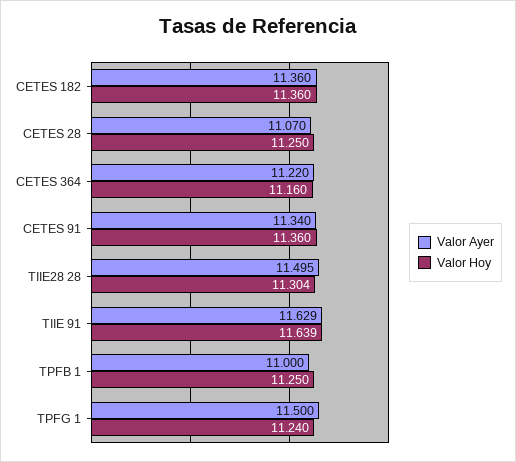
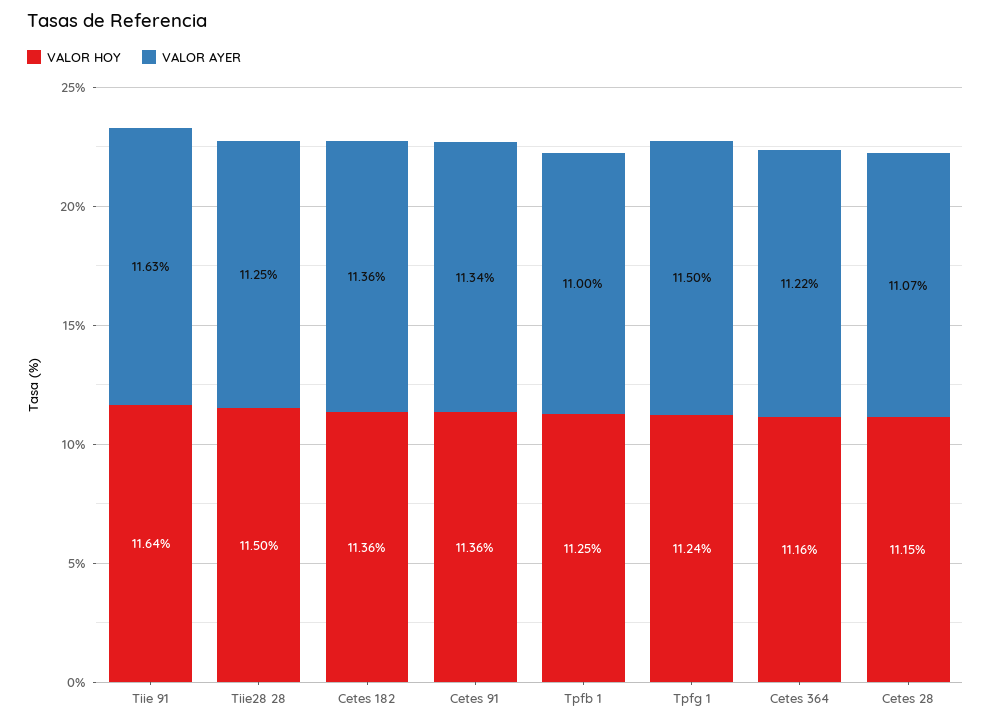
  {
    "Valor Ayer": {
      "CETES 182": 11.36,
      "CETES 28": 11.07,
      "CETES 364": 11.22,
      "CETES 91": 11.34,
-     "TIIE28 28": 11.495,
+     "TIIE28 28": 11.25,
      "TIIE 91": 11.629,
      "TPFB 1": 11,
      "TPFG 1": 11.5
    },
    "Valor Hoy": {
      "CETES 182": 11.36,
-     "CETES 28": 11.25,
+     "CETES 28": 11.15,
      "CETES 364": 11.16,
      "CETES 91": 11.36,
-     "TIIE28 28": 11.304,
+     "TIIE28 28": 11.5,
      "TIIE 91": 11.639,
      "TPFB 1": 11.25,
      "TPFG 1": 11.24
    }
  }

